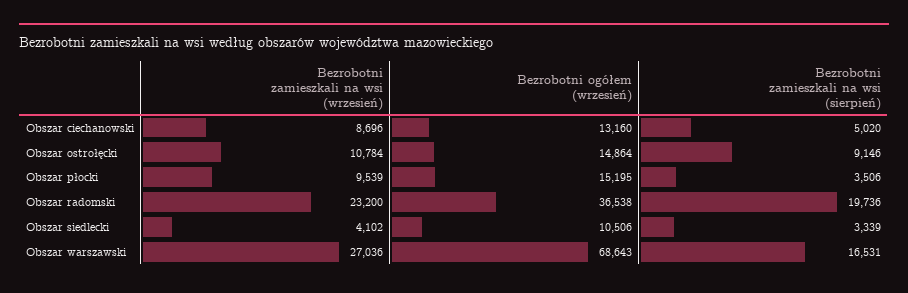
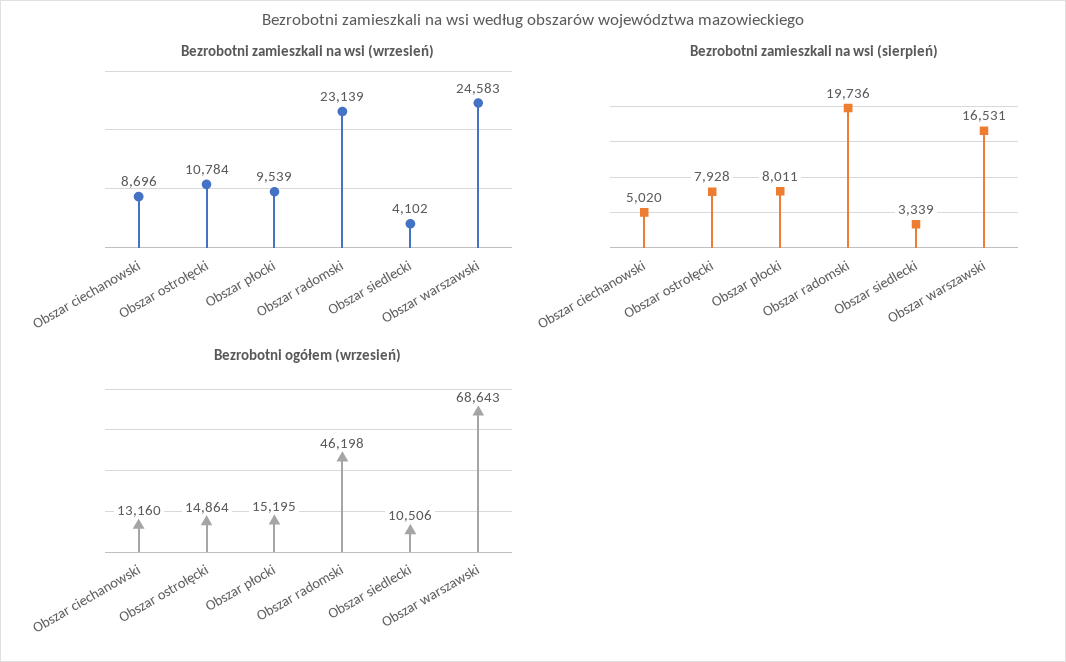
  {
    "Bezrobotni zamieszkali na wsi (wrzesień)": {
      "Obszar ciechanowski": 8696,
      "Obszar ostrołęcki": 10784,
      "Obszar płocki": 9539,
-     "Obszar radomski": 23200,
+     "Obszar radomski": 23139,
      "Obszar siedlecki": 4102,
-     "Obszar warszawski": 27036
+     "Obszar warszawski": 24583
    },
    "Bezrobotni ogółem (wrzesień)": {
      "Obszar ciechanowski": 13160,
      "Obszar ostrołęcki": 14864,
      "Obszar płocki": 15195,
-     "Obszar radomski": 36538,
+     "Obszar radomski": 46198,
      "Obszar siedlecki": 10506,
      "Obszar warszawski": 68643
    },
    "Bezrobotni zamieszkali na wsi (sierpień)": {
      "Obszar ciechanowski": 5020,
-     "Obszar ostrołęcki": 9146,
+     "Obszar ostrołęcki": 7928,
-     "Obszar płocki": 3506,
+     "Obszar płocki": 8011,
      "Obszar radomski": 19736,
      "Obszar siedlecki": 3339,
      "Obszar warszawski": 16531
    }
  }

